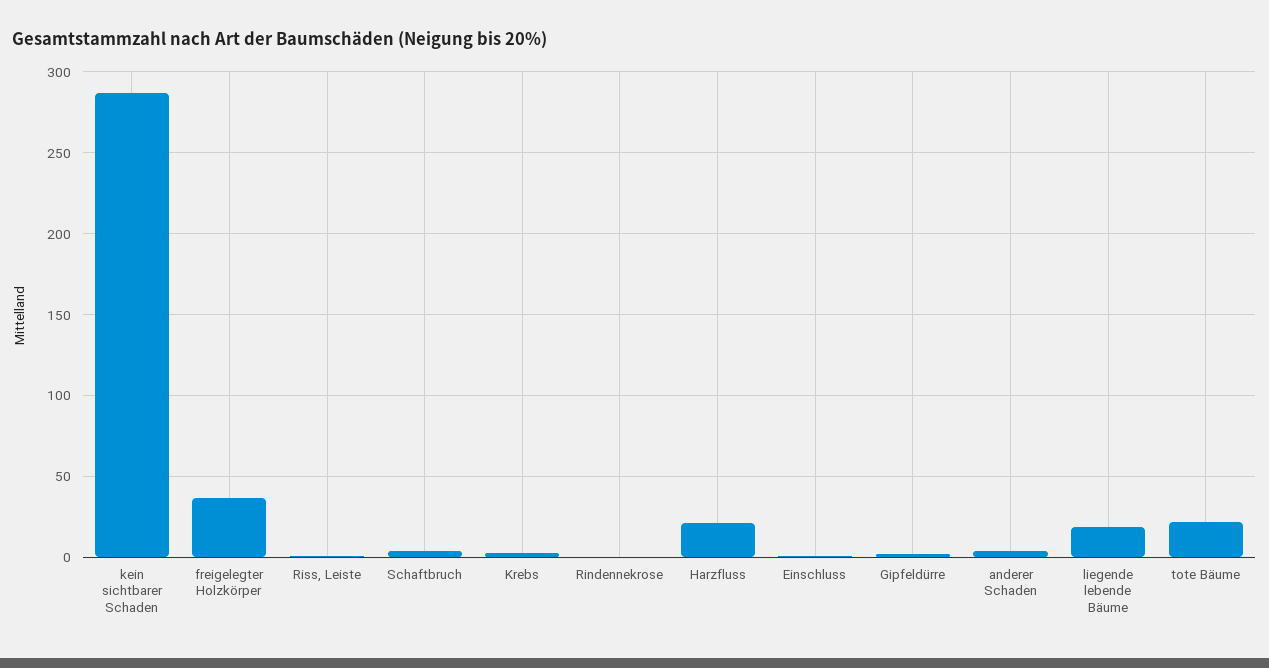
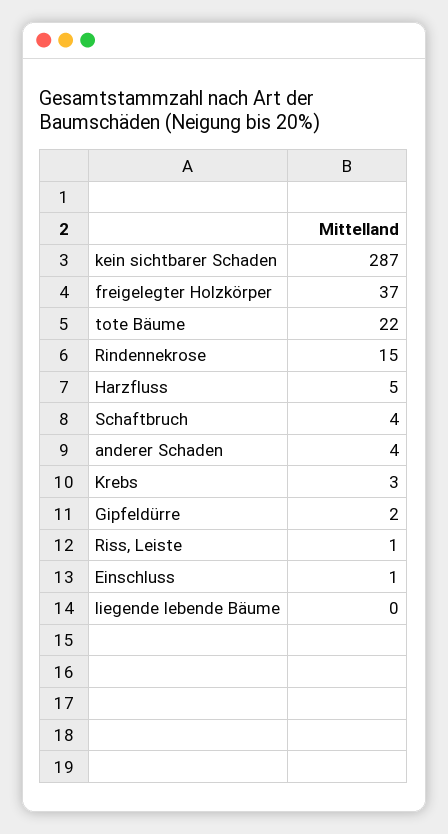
  {
    "kein sichtbarer Schaden": 287,
    "freigelegter Holzkörper": 37,
    "Riss, Leiste": 1,
    "Schaftbruch": 4,
    "Krebs": 3,
-   "Rindennekrose": 0,
+   "Rindennekrose": 15,
-   "Harzfluss": 20,
+   "Harzfluss": 5,
    "Einschluss": 1,
    "Gipfeldürre": 2,
    "anderer Schaden": 4,
-   "liegende lebende Bäume": 20,
+   "liegende lebende Bäume": 0,
    "tote Bäume": 22
  }

